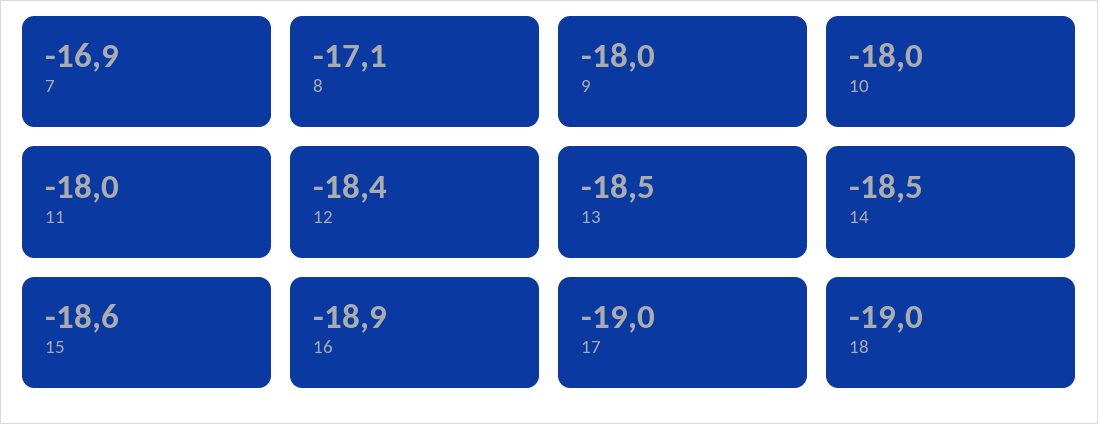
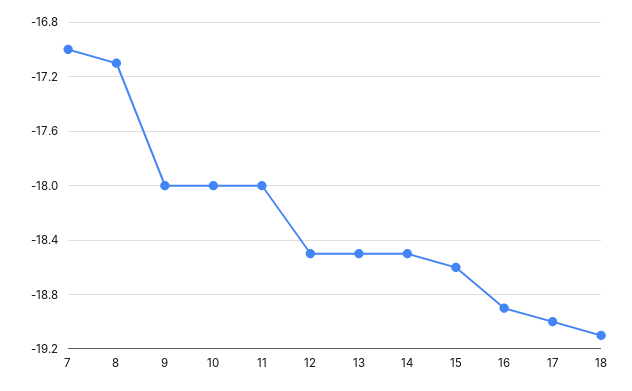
  {
-   "7": -16.9,
+   "7": -17,
    "8": -17.1,
    "9": -18,
    "10": -18,
    "11": -18,
-   "12": -18.4,
+   "12": -18.5,
    "13": -18.5,
    "14": -18.5,
    "15": -18.6,
    "16": -18.9,
    "17": -19,
-   "18": -19
+   "18": -19.1
  }

